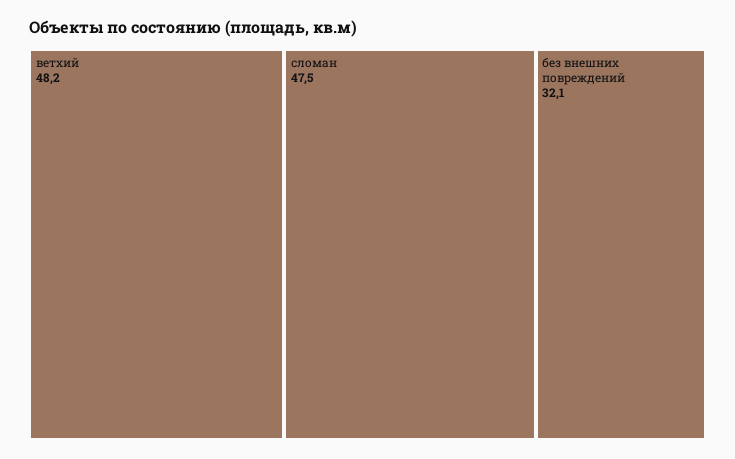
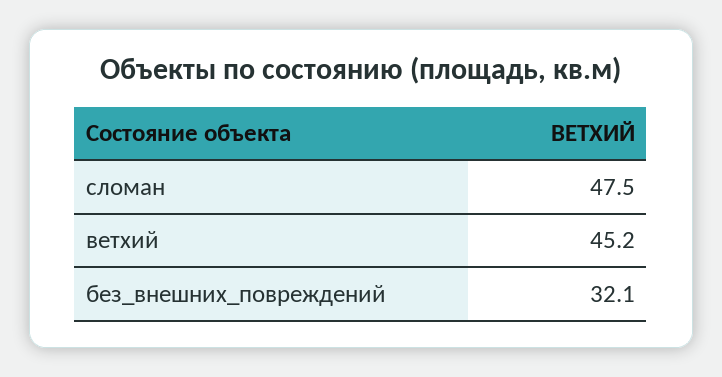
  {
-   "ветхий": 48.2,
+   "ветхий": 45.2,
    "сломан": 47.5,
    "без внешних повреждений": 32.1
  }

